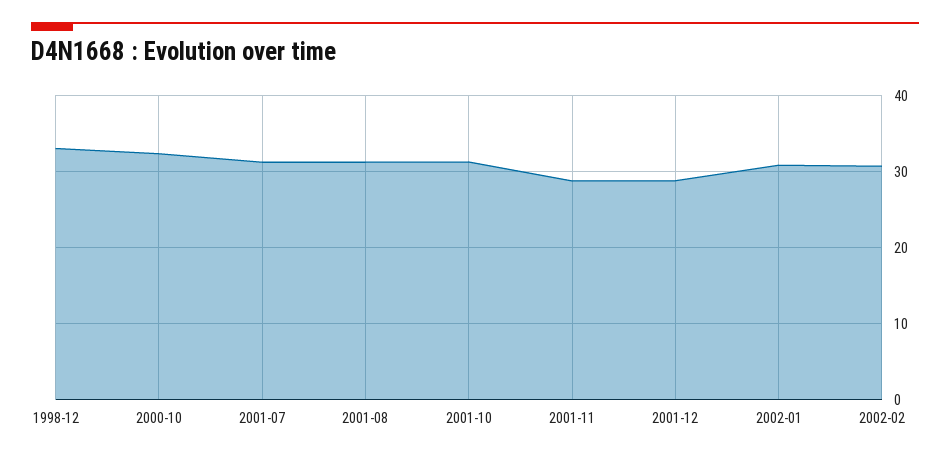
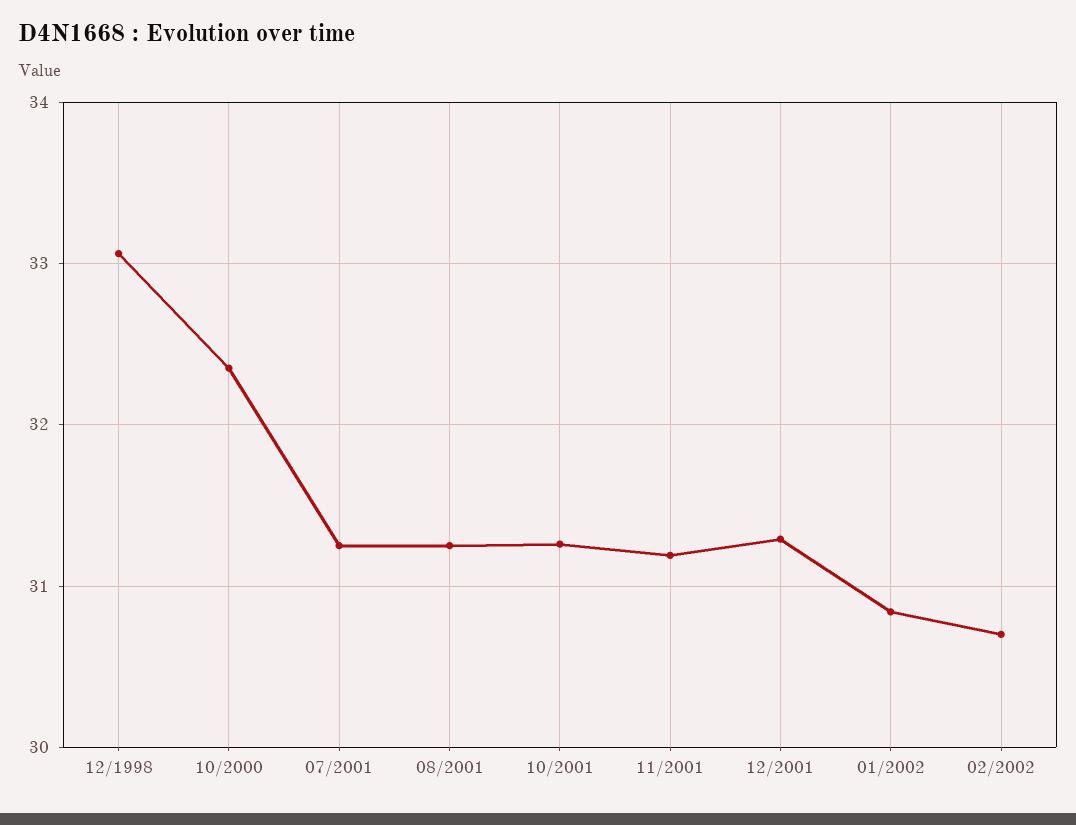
  {
    "1998-12": 33.1,
    "2000-10": 32.4,
    "2001-07": 31.3,
    "2001-08": 31.3,
    "2001-10": 31.3,
-   "2001-11": 29,
+   "2001-11": 31.2,
-   "2001-12": 29,
+   "2001-12": 31.3,
    "2002-01": 30.8,
    "2002-02": 30.7
  }

